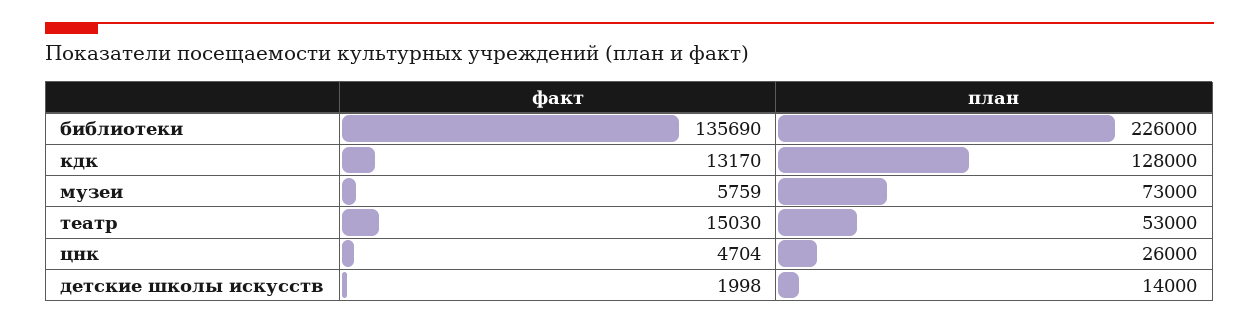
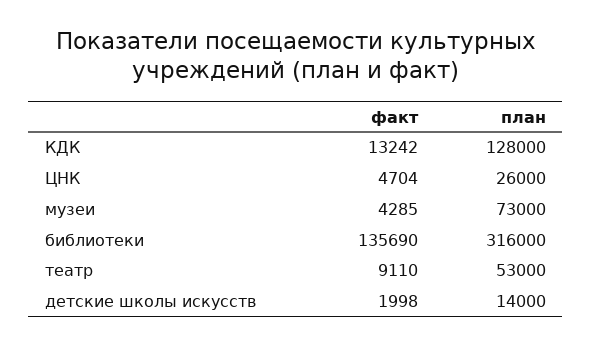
  {
    "факт": {
      "библиотеки": 135690,
-     "кдк": 13170,
+     "кдк": 13242,
-     "музеи": 5759,
+     "музеи": 4285,
-     "театр": 15030,
+     "театр": 9110,
      "цнк": 4704,
      "детские школы искусств": 1998
    },
    "план": {
-     "библиотеки": 226000,
+     "библиотеки": 316000,
      "кдк": 128000,
      "музеи": 73000,
      "театр": 53000,
      "цнк": 26000,
      "детские школы искусств": 14000
    }
  }

